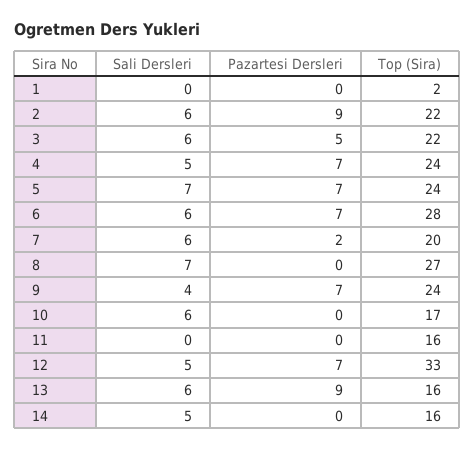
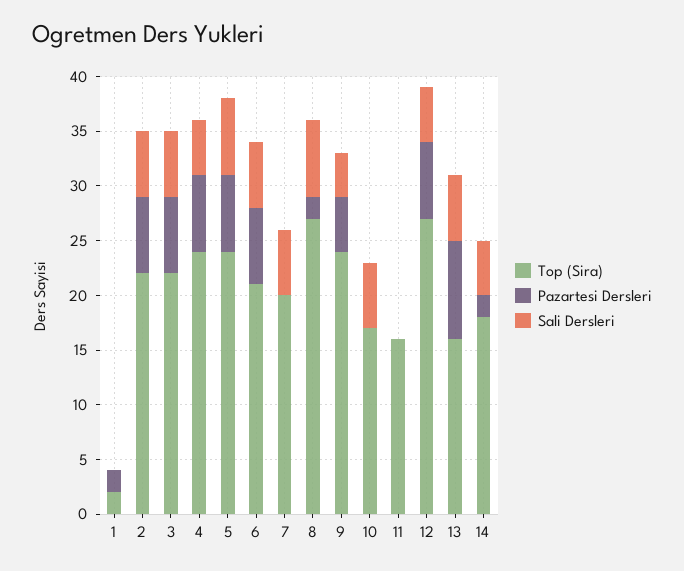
  {
    "Sali Dersleri": {
      "1": 0,
      "2": 6,
      "3": 6,
      "4": 5,
      "5": 7,
      "6": 6,
      "7": 6,
      "8": 7,
      "9": 4,
      "10": 6,
      "11": 0,
      "12": 5,
      "13": 6,
      "14": 5
    },
    "Pazartesi Dersleri": {
-     "1": 0,
+     "1": 2,
-     "2": 9,
+     "2": 7,
-     "3": 5,
+     "3": 7,
      "4": 7,
      "5": 7,
      "6": 7,
-     "7": 2,
+     "7": 0,
-     "8": 0,
+     "8": 2,
-     "9": 7,
+     "9": 5,
      "10": 0,
      "11": 0,
      "12": 7,
      "13": 9,
-     "14": 0
+     "14": 2
    },
    "Top (Sira)": {
      "1": 2,
      "2": 22,
      "3": 22,
      "4": 24,
      "5": 24,
-     "6": 28,
+     "6": 21,
      "7": 20,
      "8": 27,
      "9": 24,
      "10": 17,
      "11": 16,
-     "12": 33,
+     "12": 27,
      "13": 16,
-     "14": 16
+     "14": 18
    }
  }

